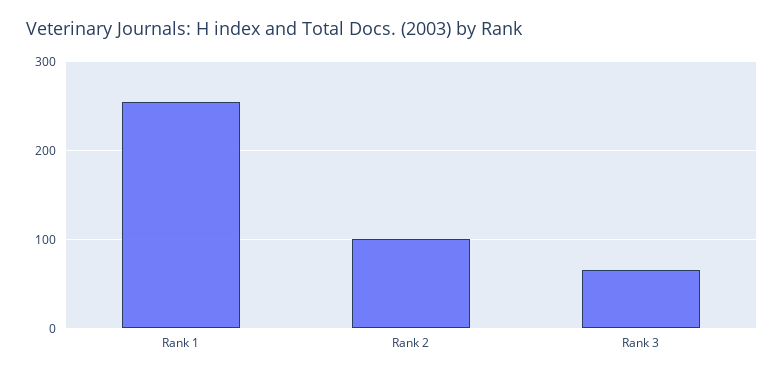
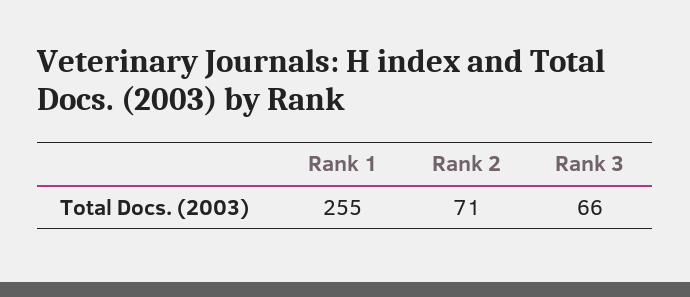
  {
    "Rank 1": 255,
-   "Rank 2": 100,
+   "Rank 2": 71,
    "Rank 3": 66
  }

